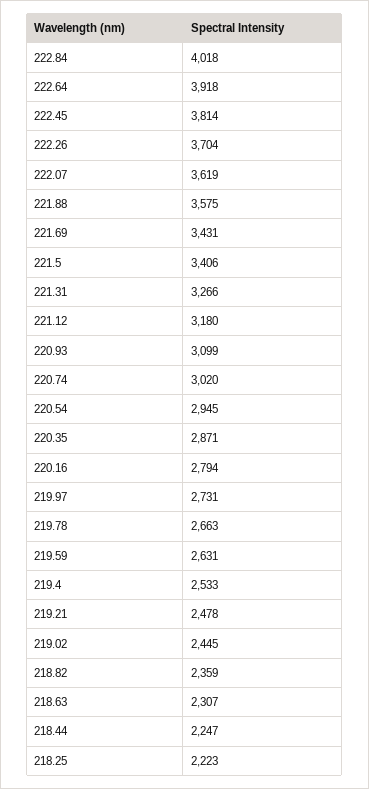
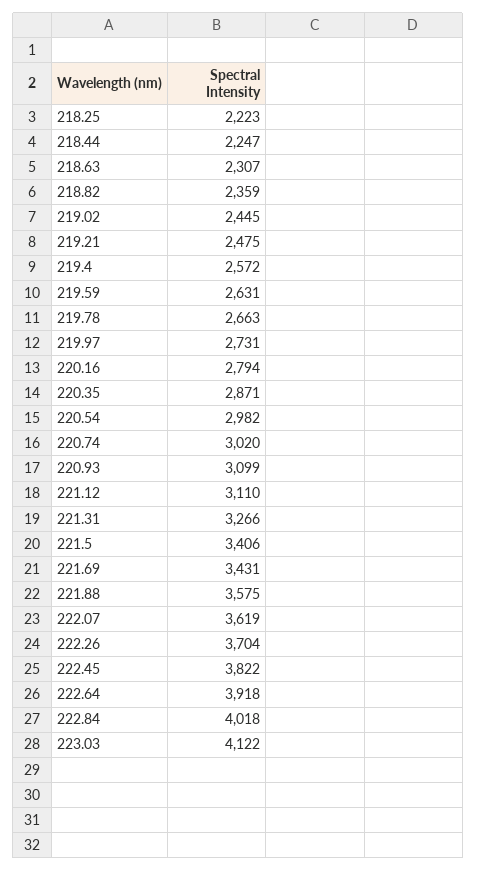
  {
    "222.84": 4018,
    "222.64": 3918,
-   "222.45": 3814,
+   "222.45": 3822,
    "222.26": 3704,
    "222.07": 3619,
    "221.88": 3575,
    "221.69": 3431,
    "221.5": 3406,
    "221.31": 3266,
-   "221.12": 3180,
+   "221.12": 3110,
    "220.93": 3099,
    "220.74": 3020,
-   "220.54": 2945,
+   "220.54": 2982,
    "220.35": 2871,
    "220.16": 2794,
    "219.97": 2731,
    "219.78": 2663,
    "219.59": 2631,
-   "219.4": 2533,
+   "219.4": 2572,
-   "219.21": 2478,
+   "219.21": 2475,
    "219.02": 2445,
    "218.82": 2359,
    "218.63": 2307,
    "218.44": 2247,
-   "218.25": 2223
+   "218.25": 2223,
+   "223.03": 4122
  }

